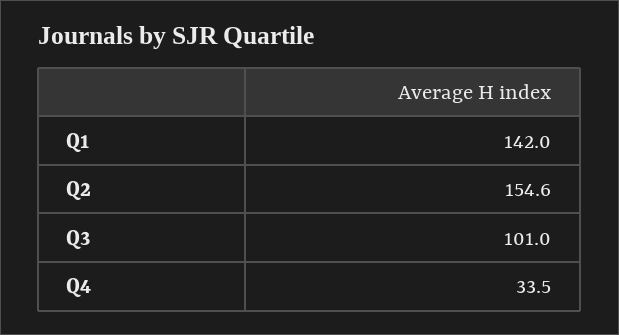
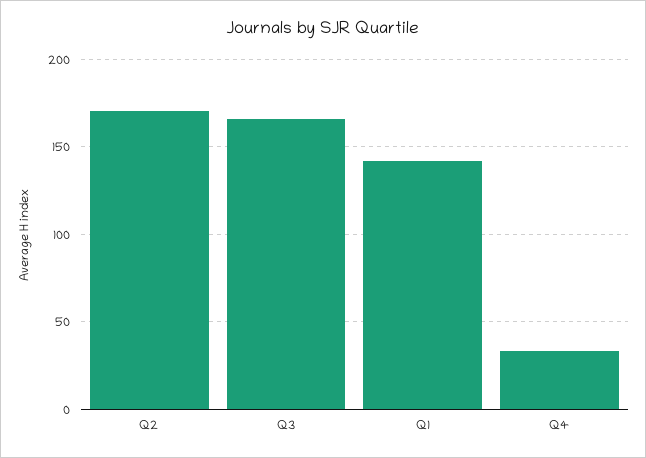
  {
    "Q1": 142,
-   "Q2": 154.6,
+   "Q2": 170,
-   "Q3": 101,
+   "Q3": 165,
    "Q4": 33.5
  }

